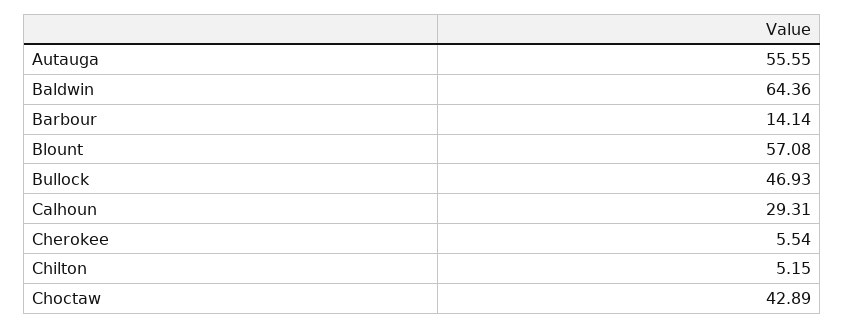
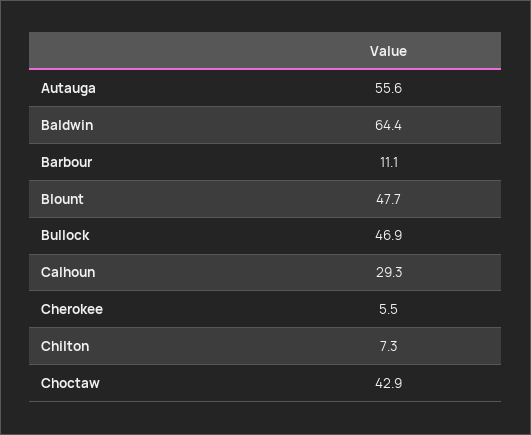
  {
    "Autauga": 55.55,
    "Baldwin": 64.36,
-   "Barbour": 14.14,
+   "Barbour": 11.1,
-   "Blount": 57.08,
+   "Blount": 47.7,
    "Bullock": 46.93,
    "Calhoun": 29.31,
    "Cherokee": 5.54,
-   "Chilton": 5.15,
+   "Chilton": 7.3,
    "Choctaw": 42.89
  }

